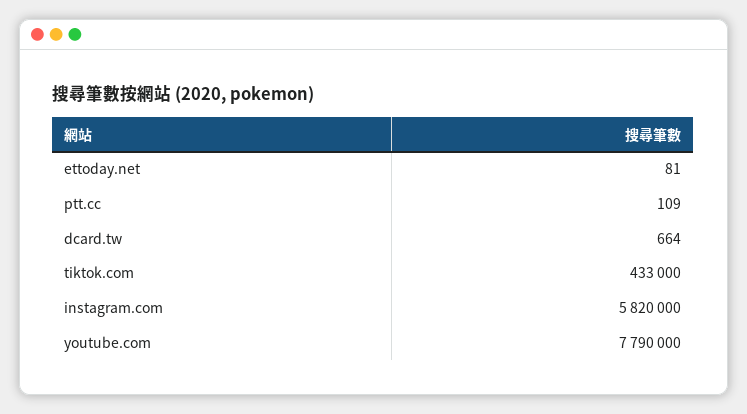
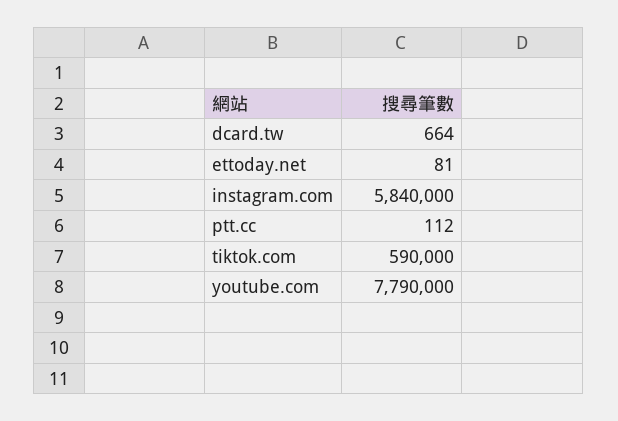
  {
    "ettoday.net": 81,
-   "ptt.cc": 109,
+   "ptt.cc": 112,
    "dcard.tw": 664,
-   "tiktok.com": 433000,
+   "tiktok.com": 590000,
-   "instagram.com": 5820000,
+   "instagram.com": 5840000,
    "youtube.com": 7790000
  }

